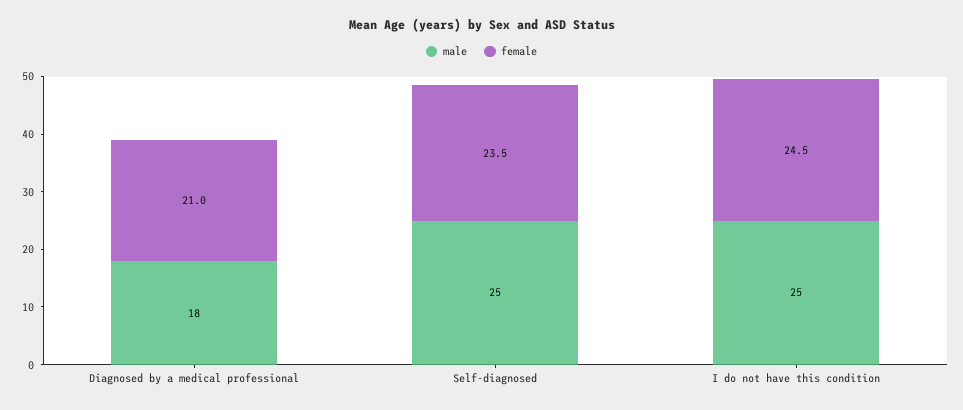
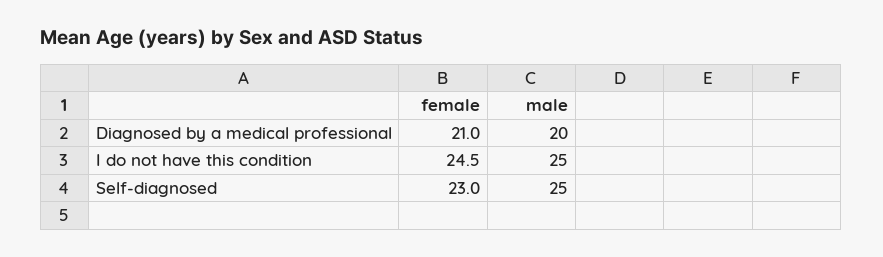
  {
    "male": {
-     "Diagnosed by a medical professional": 18,
+     "Diagnosed by a medical professional": 20,
      "Self-diagnosed": 25,
      "I do not have this condition": 25
    },
    "female": {
      "Diagnosed by a medical professional": 21,
-     "Self-diagnosed": 23.5,
+     "Self-diagnosed": 23,
      "I do not have this condition": 24.5
    }
  }

